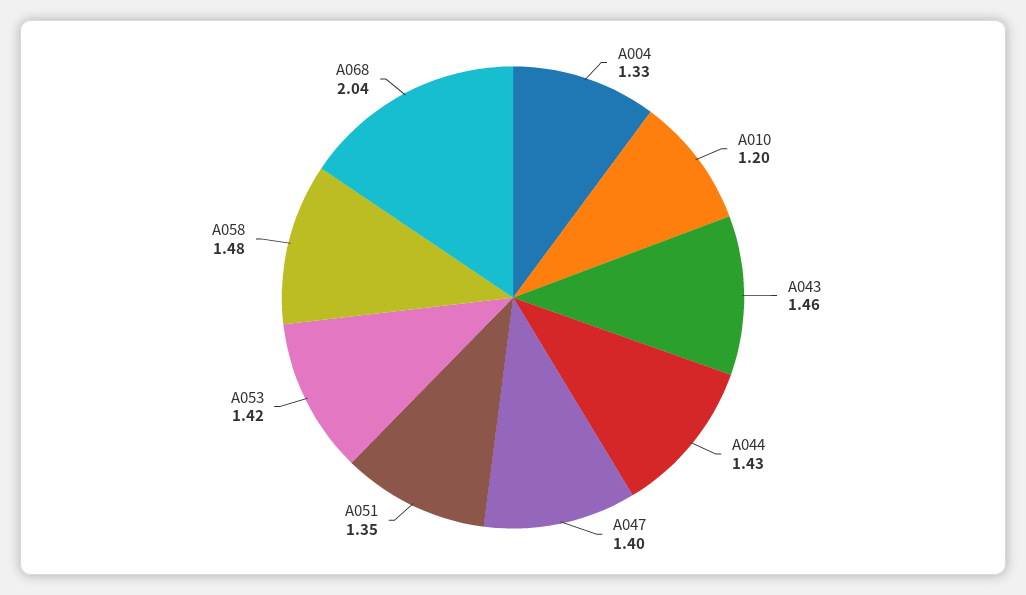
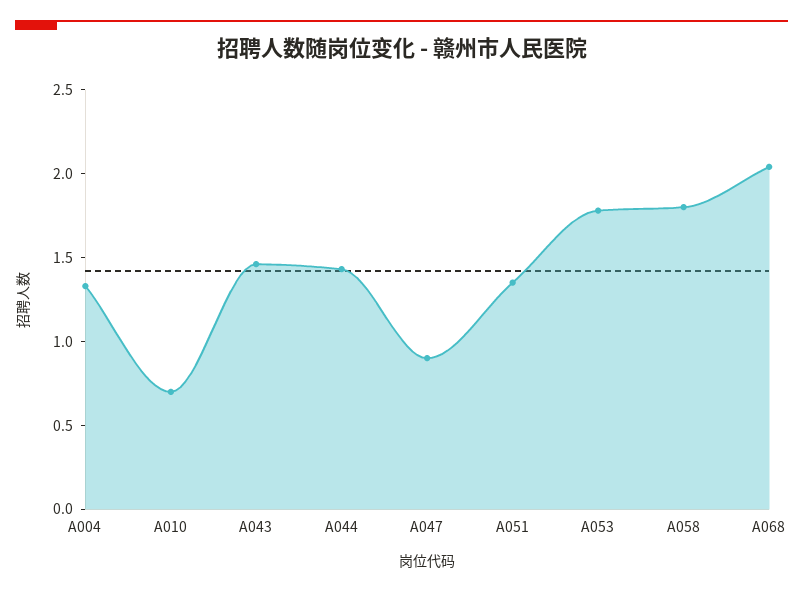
  {
    "A004": 1.33,
-   "A010": 1.2,
+   "A010": 0.7,
    "A043": 1.46,
    "A044": 1.43,
-   "A047": 1.4,
+   "A047": 0.9,
    "A051": 1.35,
-   "A053": 1.42,
+   "A053": 1.8,
-   "A058": 1.48,
+   "A058": 1.8,
    "A068": 2.04
  }

